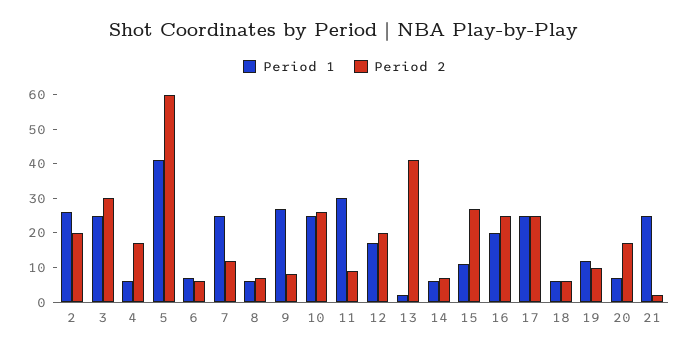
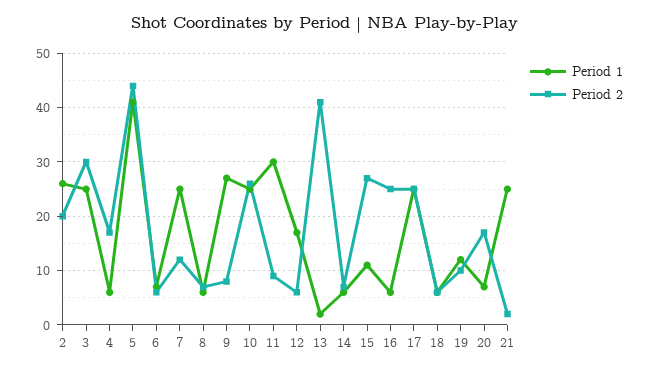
  {
    "Period 1": {
      "2": 25,
      "3": 25,
      "4": 5,
      "5": 40,
      "6": 5,
      "7": 25,
      "8": 5,
      "9": 25,
      "10": 25,
      "11": 30,
      "12": 15,
      "13": 0,
      "14": 5,
      "15": 10,
-     "16": 20,
+     "16": 5,
      "17": 25,
      "18": 5,
      "19": 10,
      "20": 5,
      "21": 25
    },
    "Period 2": {
      "2": 20,
      "3": 30,
      "4": 15,
-     "5": 60,
+     "5": 45,
      "6": 5,
      "7": 10,
      "8": 5,
      "9": 10,
      "10": 25,
      "11": 10,
-     "12": 20,
+     "12": 5,
      "13": 40,
      "14": 5,
      "15": 25,
      "16": 25,
      "17": 25,
      "18": 5,
      "19": 10,
      "20": 15,
      "21": 0
    }
  }

